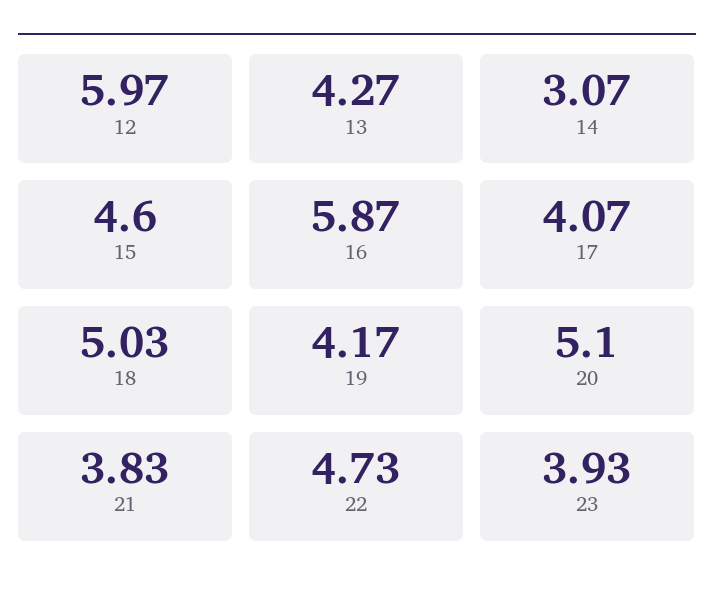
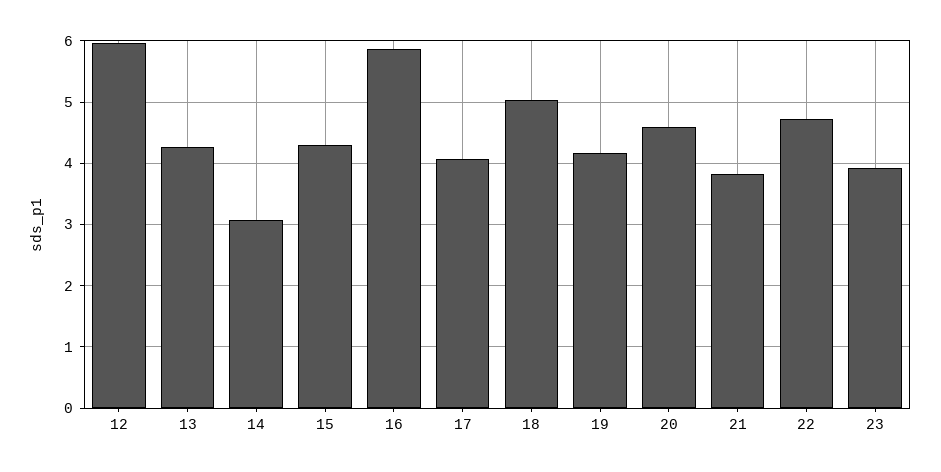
  {
    "12": 5.97,
    "13": 4.27,
    "14": 3.07,
-   "15": 4.6,
+   "15": 4.3,
    "16": 5.87,
    "17": 4.07,
    "18": 5.03,
    "19": 4.17,
-   "20": 5.1,
+   "20": 4.6,
    "21": 3.83,
    "22": 4.73,
    "23": 3.93
  }

